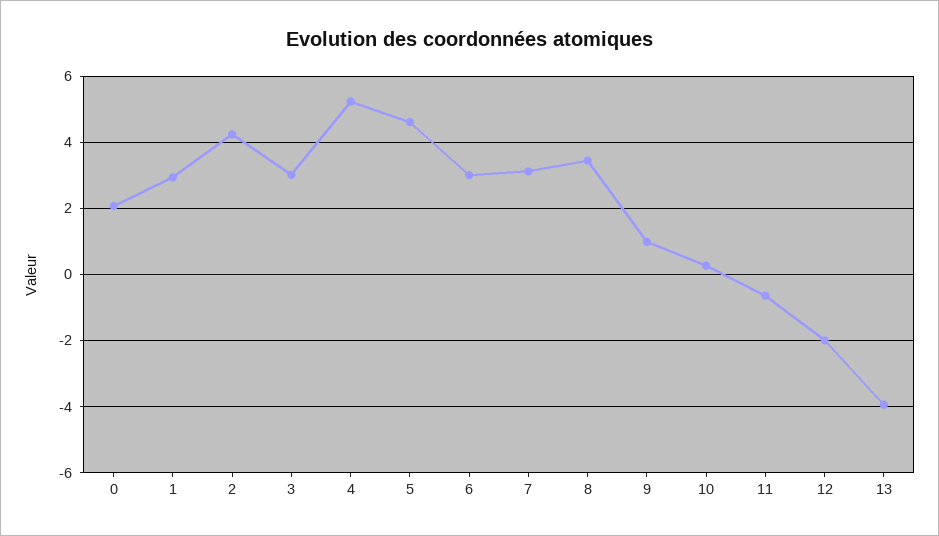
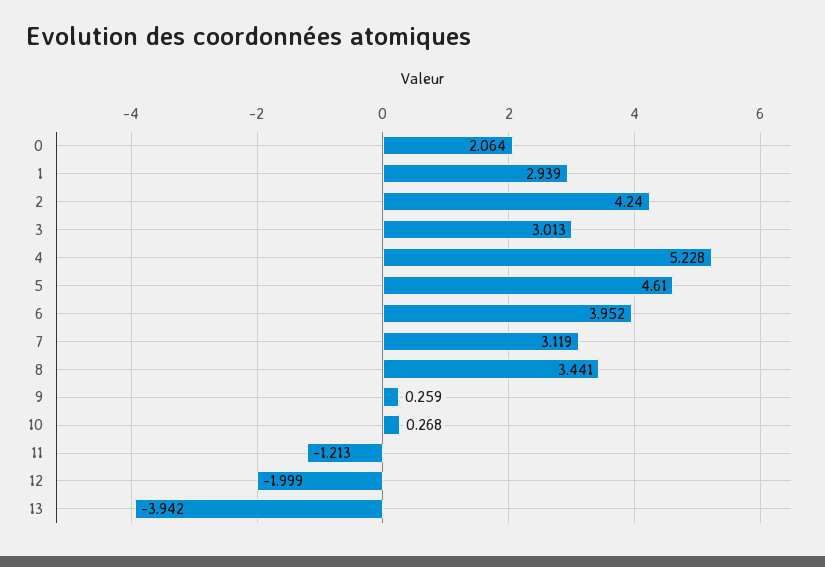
  {
    "0": 2.064,
    "1": 2.939,
    "2": 4.24,
    "3": 3.013,
    "4": 5.228,
    "5": 4.61,
-   "6": 3,
+   "6": 3.952,
    "7": 3.119,
    "8": 3.441,
-   "9": 1,
+   "9": 0.259,
    "10": 0.268,
-   "11": -0.6,
+   "11": -1.213,
    "12": -1.999,
    "13": -3.942
  }

